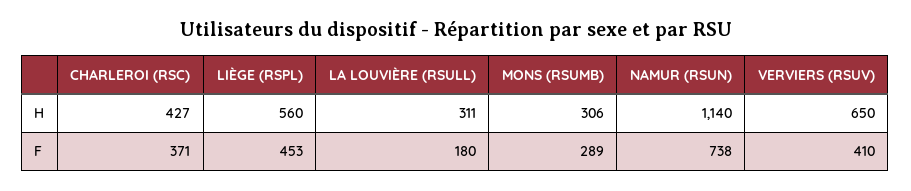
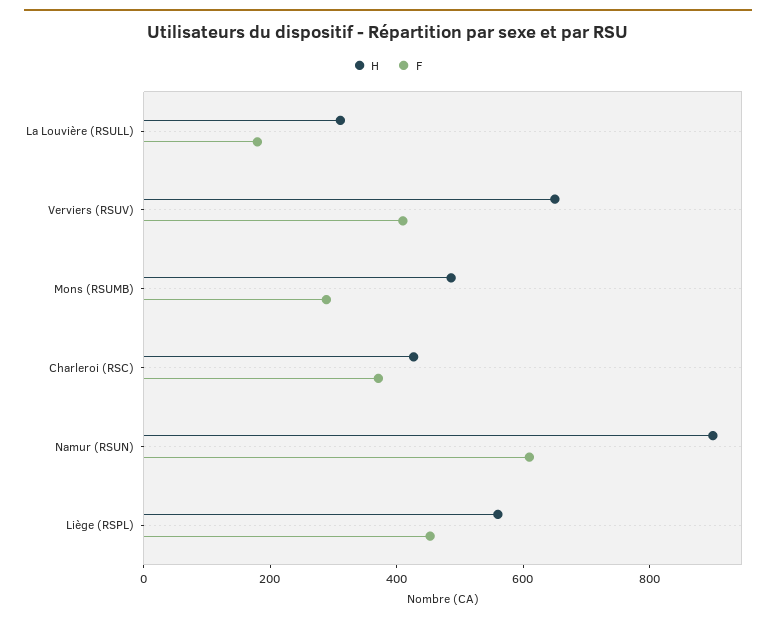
  {
    "H": {
      "CHARLEROI (RSC)": 427,
      "LIÈGE (RSPL)": 560,
      "LA LOUVIÈRE (RSULL)": 311,
-     "MONS (RSUMB)": 306,
+     "MONS (RSUMB)": 500,
-     "NAMUR (RSUN)": 1140,
+     "NAMUR (RSUN)": 900,
      "VERVIERS (RSUV)": 650
    },
    "F": {
      "CHARLEROI (RSC)": 371,
      "LIÈGE (RSPL)": 453,
      "LA LOUVIÈRE (RSULL)": 180,
      "MONS (RSUMB)": 289,
-     "NAMUR (RSUN)": 738,
+     "NAMUR (RSUN)": 600,
      "VERVIERS (RSUV)": 410
    }
  }

